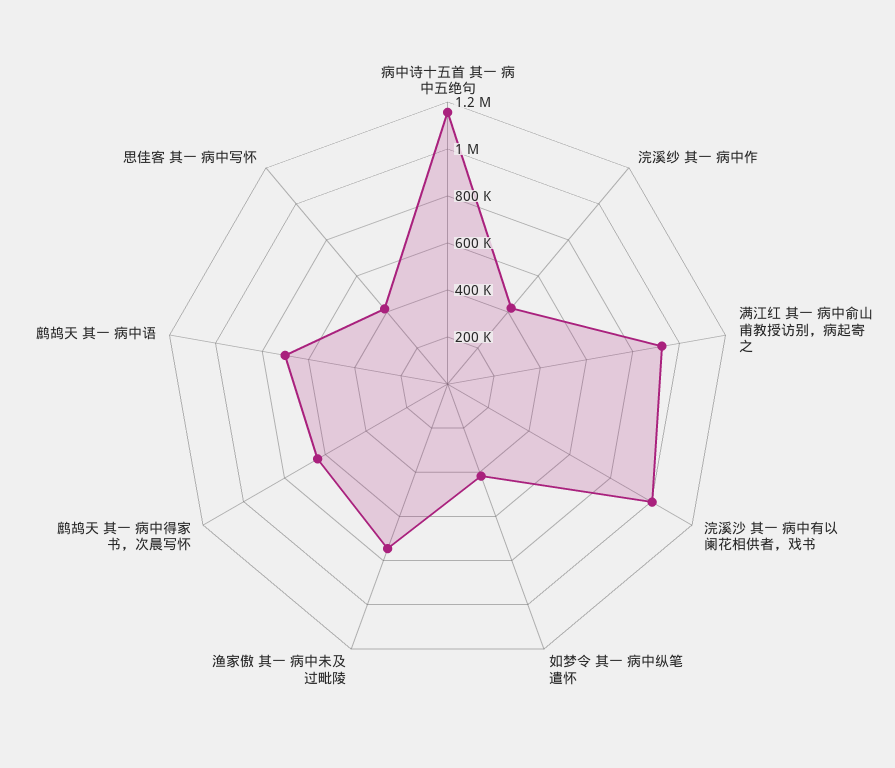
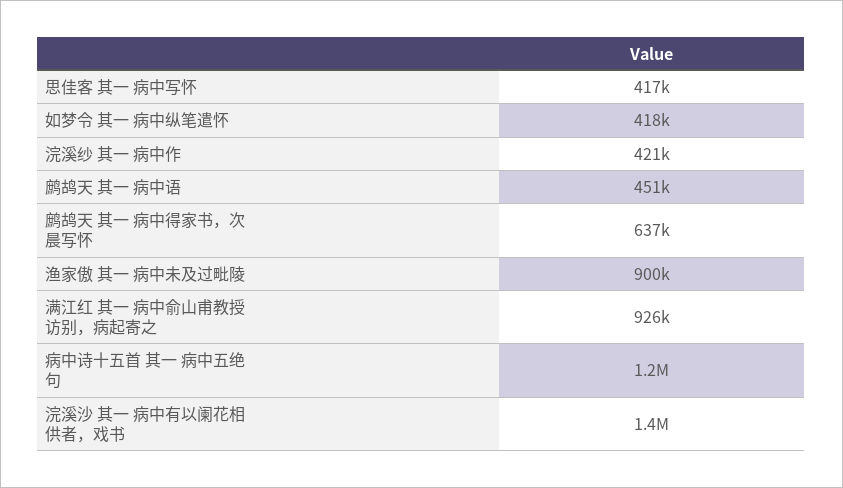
  {
    "病中诗十五首 其一 病中五绝句": 1200000,
    "浣溪纱 其一 病中作": 421000,
    "满江红 其一 病中俞山甫教授访别，病起寄之": 926000,
-   "浣溪沙 其一 病中有以阑花相供者，戏书": 1000000,
+   "浣溪沙 其一 病中有以阑花相供者，戏书": 1400000,
    "如梦令 其一 病中纵笔遣怀": 418000,
-   "渔家傲 其一 病中未及过毗陵": 750000,
+   "渔家傲 其一 病中未及过毗陵": 900000,
    "鹧鸪天 其一 病中得家书，次晨写怀": 637000,
-   "鹧鸪天 其一 病中语": 700000,
+   "鹧鸪天 其一 病中语": 451000,
    "思佳客 其一 病中写怀": 417000
  }

